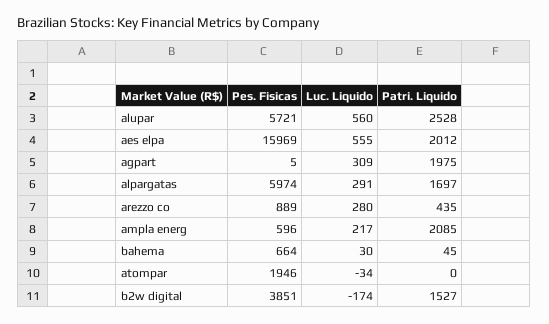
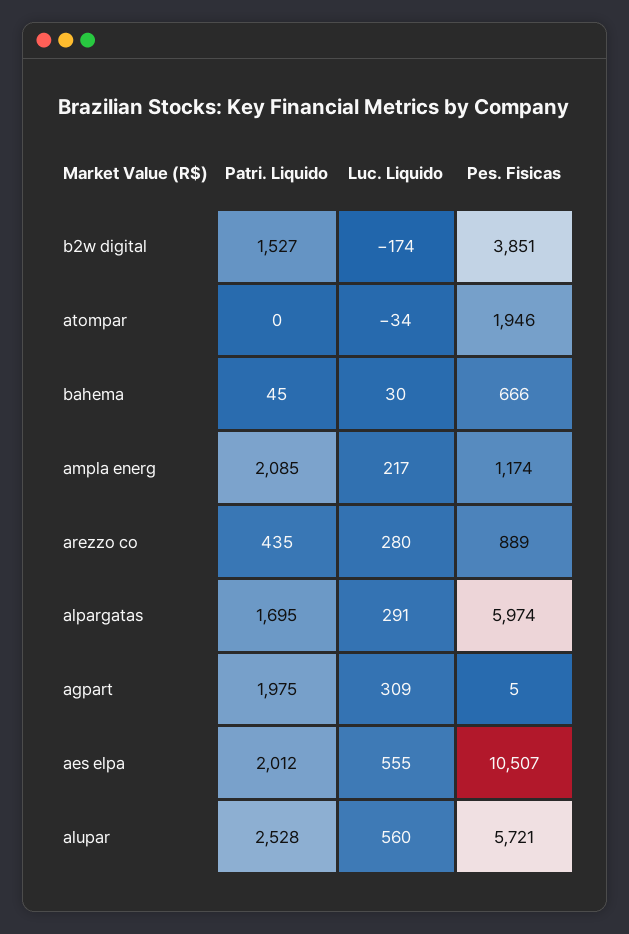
  {
    "Pes. Fisicas": {
      "alupar": 5721,
-     "aes elpa": 15969,
+     "aes elpa": 10507,
      "agpart": 5,
      "alpargatas": 5974,
      "arezzo co": 889,
-     "ampla energ": 596,
+     "ampla energ": 1174,
-     "bahema": 664,
+     "bahema": 666,
      "atompar": 1946,
      "b2w digital": 3851
    },
    "Luc. Liquido": {
      "alupar": 560,
      "aes elpa": 555,
      "agpart": 309,
      "alpargatas": 291,
      "arezzo co": 280,
      "ampla energ": 217,
      "bahema": 30,
      "atompar": -34,
      "b2w digital": -174
    },
    "Patri. Liquido": {
      "alupar": 2528,
      "aes elpa": 2012,
      "agpart": 1975,
-     "alpargatas": 1697,
+     "alpargatas": 1695,
      "arezzo co": 435,
      "ampla energ": 2085,
      "bahema": 45,
      "atompar": 0,
      "b2w digital": 1527
    }
  }

